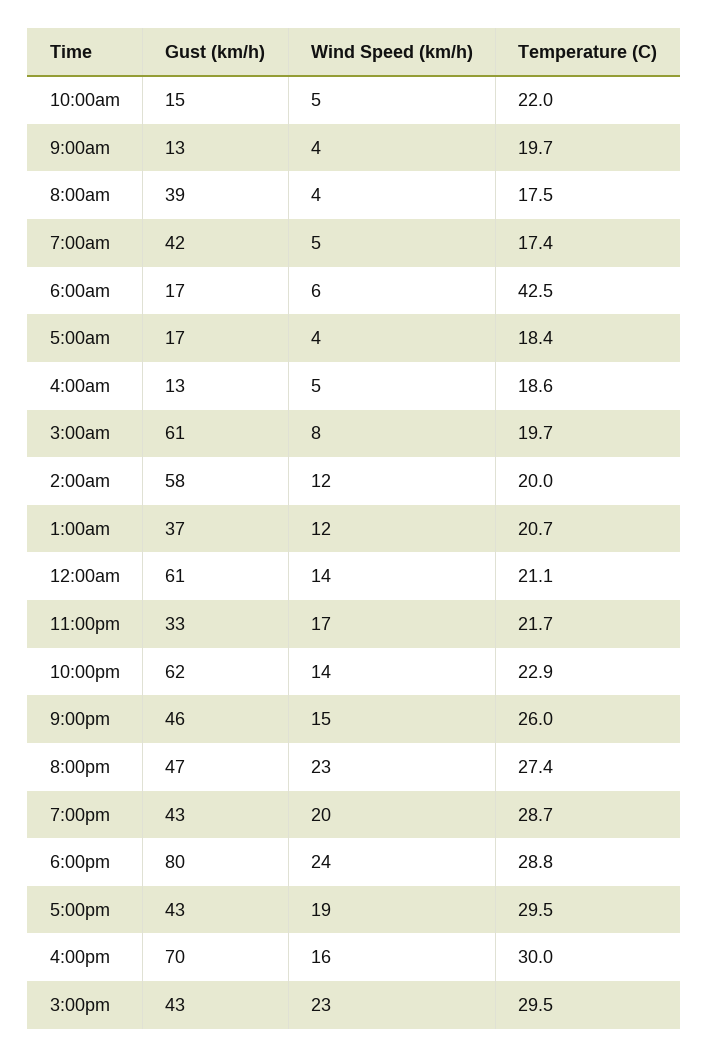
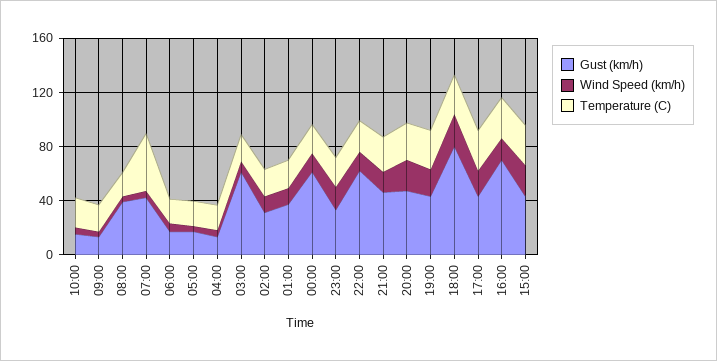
  {
    "Gust (km/h)": {
      "10:00am": 15,
      "9:00am": 13,
      "8:00am": 39,
      "7:00am": 42,
      "6:00am": 17,
      "5:00am": 17,
      "4:00am": 13,
      "3:00am": 61,
-     "2:00am": 58,
+     "2:00am": 30,
      "1:00am": 37,
      "12:00am": 61,
      "11:00pm": 33,
      "10:00pm": 62,
      "9:00pm": 46,
      "8:00pm": 47,
      "7:00pm": 43,
      "6:00pm": 80,
      "5:00pm": 43,
      "4:00pm": 70,
      "3:00pm": 43
    },
    "Wind Speed (km/h)": {
      "10:00am": 5,
      "9:00am": 4,
      "8:00am": 4,
      "7:00am": 5,
      "6:00am": 6,
      "5:00am": 4,
      "4:00am": 5,
      "3:00am": 8,
      "2:00am": 12,
      "1:00am": 12,
      "12:00am": 14,
      "11:00pm": 17,
      "10:00pm": 14,
      "9:00pm": 15,
      "8:00pm": 23,
      "7:00pm": 20,
      "6:00pm": 24,
      "5:00pm": 19,
      "4:00pm": 16,
      "3:00pm": 23
    },
    "Temperature (C)": {
      "10:00am": 22,
      "9:00am": 19.7,
      "8:00am": 17.5,
-     "7:00am": 17.4,
+     "7:00am": 40,
-     "6:00am": 42.5,
+     "6:00am": 20,
      "5:00am": 18.4,
      "4:00am": 18.6,
      "3:00am": 19.7,
      "2:00am": 20,
      "1:00am": 20.7,
      "12:00am": 21.1,
      "11:00pm": 21.7,
      "10:00pm": 22.9,
      "9:00pm": 26,
      "8:00pm": 27.4,
      "7:00pm": 28.7,
      "6:00pm": 28.8,
      "5:00pm": 29.5,
      "4:00pm": 30,
      "3:00pm": 29.5
    }
  }

